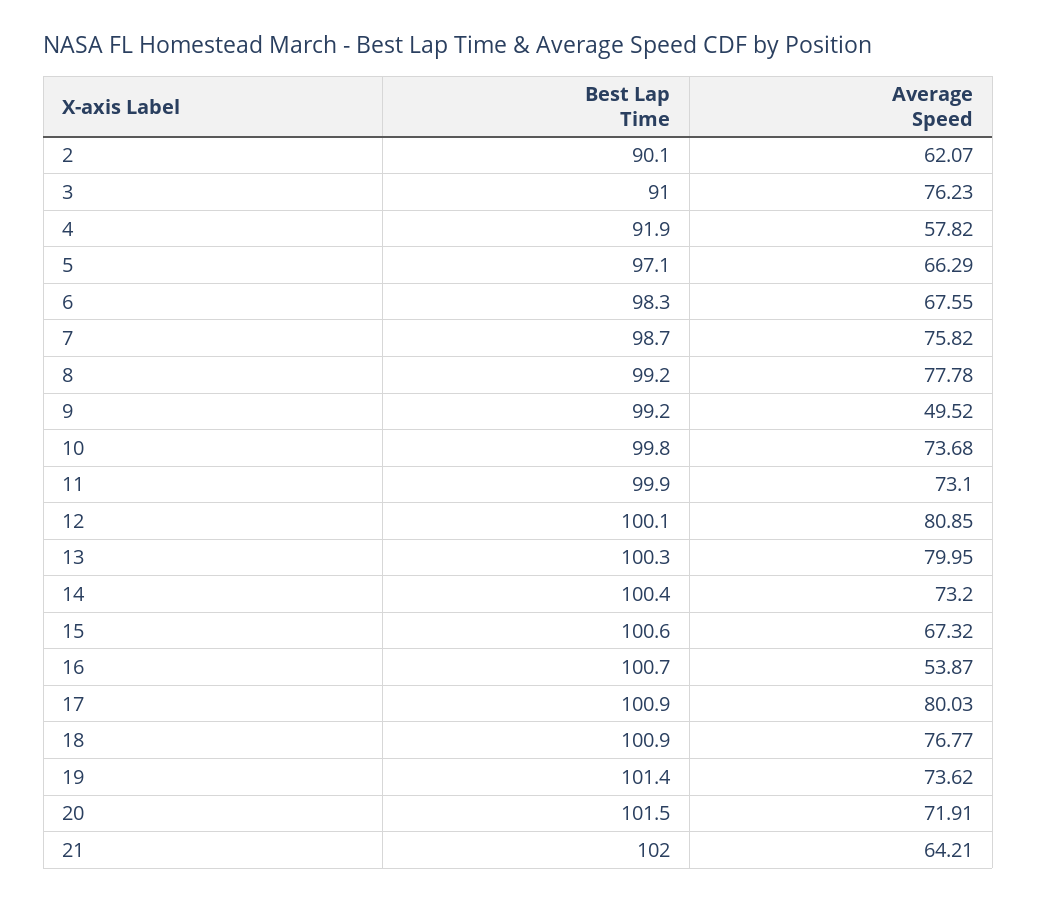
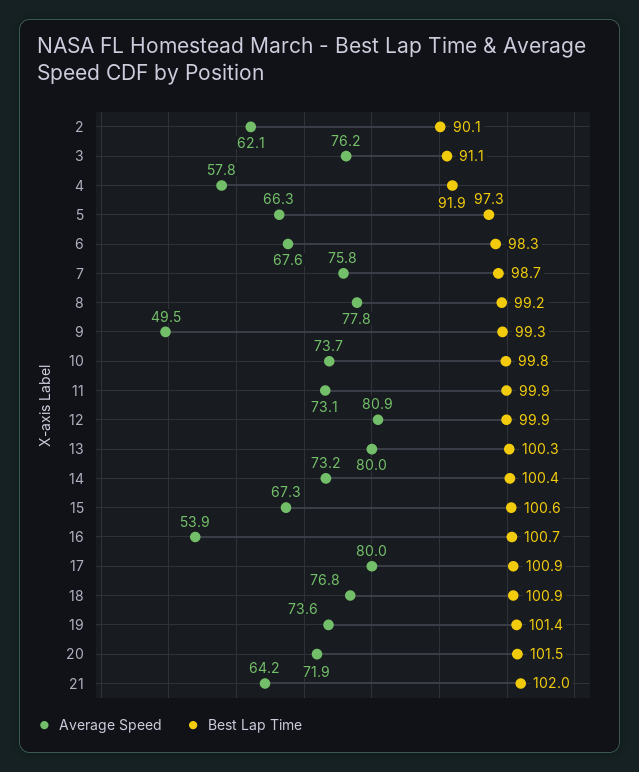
  {
    "Best Lap Time": {
      "2": 90.1,
-     "3": 91,
+     "3": 91.1,
      "4": 91.9,
-     "5": 97.1,
+     "5": 97.3,
      "6": 98.3,
      "7": 98.7,
      "8": 99.2,
-     "9": 99.2,
+     "9": 99.3,
      "10": 99.8,
      "11": 99.9,
-     "12": 100.1,
+     "12": 99.9,
      "13": 100.3,
      "14": 100.4,
      "15": 100.6,
      "16": 100.7,
      "17": 100.9,
      "18": 100.9,
      "19": 101.4,
      "20": 101.5,
      "21": 102
    },
    "Average Speed": {
      "2": 62.07,
      "3": 76.23,
      "4": 57.82,
      "5": 66.29,
      "6": 67.55,
      "7": 75.82,
      "8": 77.78,
      "9": 49.52,
      "10": 73.68,
      "11": 73.1,
      "12": 80.85,
      "13": 79.95,
      "14": 73.2,
      "15": 67.32,
      "16": 53.87,
      "17": 80.03,
      "18": 76.77,
      "19": 73.62,
      "20": 71.91,
      "21": 64.21
    }
  }

